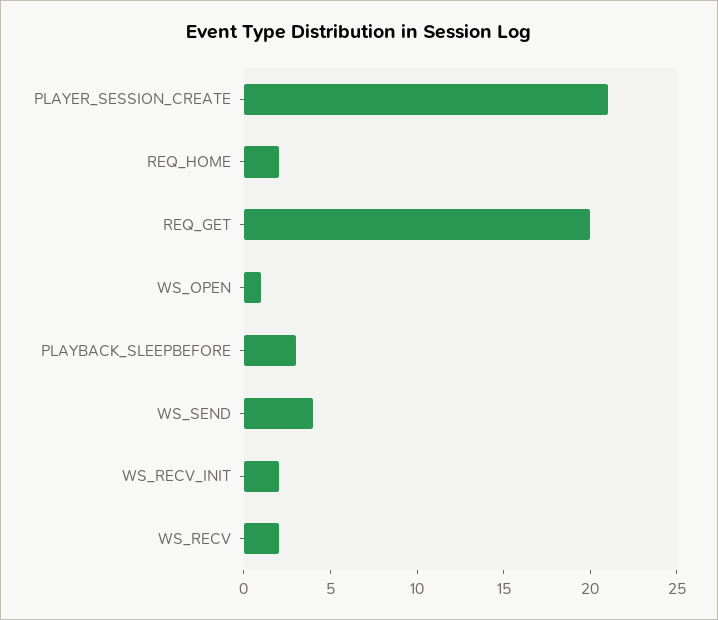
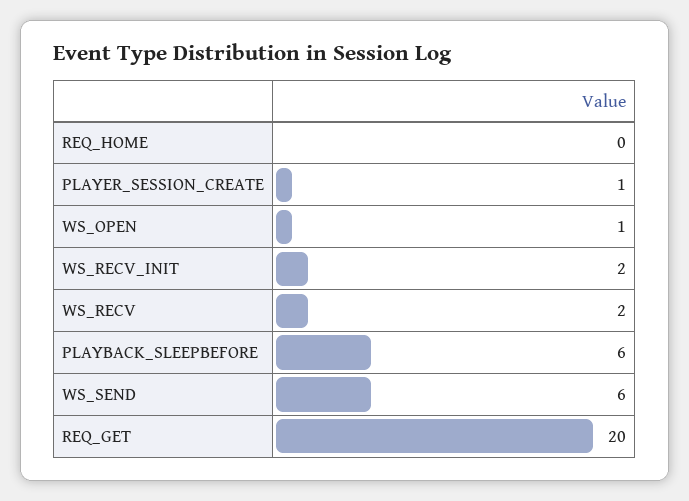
  {
-   "PLAYER_SESSION_CREATE": 21,
+   "PLAYER_SESSION_CREATE": 1,
-   "REQ_HOME": 2,
+   "REQ_HOME": 0,
    "REQ_GET": 20,
    "WS_OPEN": 1,
-   "PLAYBACK_SLEEPBEFORE": 3,
+   "PLAYBACK_SLEEPBEFORE": 6,
-   "WS_SEND": 4,
+   "WS_SEND": 6,
    "WS_RECV_INIT": 2,
    "WS_RECV": 2
  }

